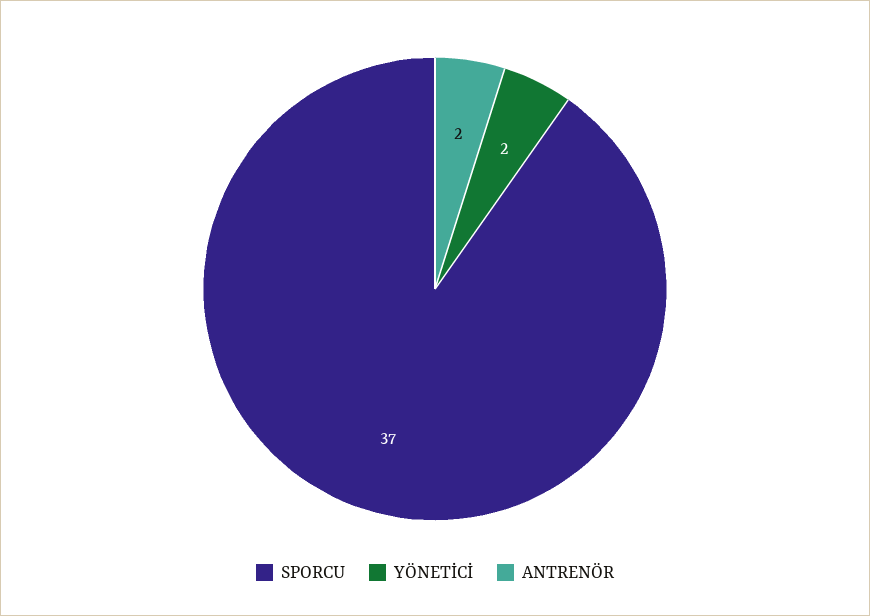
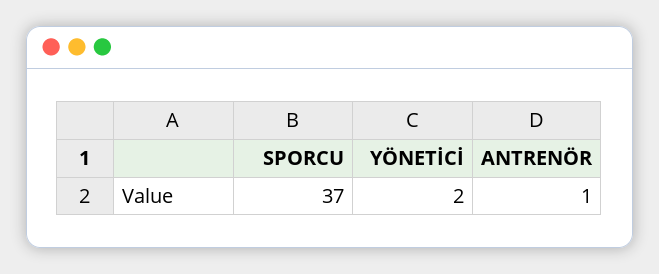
  {
    "SPORCU": 37,
    "YÖNETİCİ": 2,
-   "ANTRENÖR": 2
+   "ANTRENÖR": 1
  }

